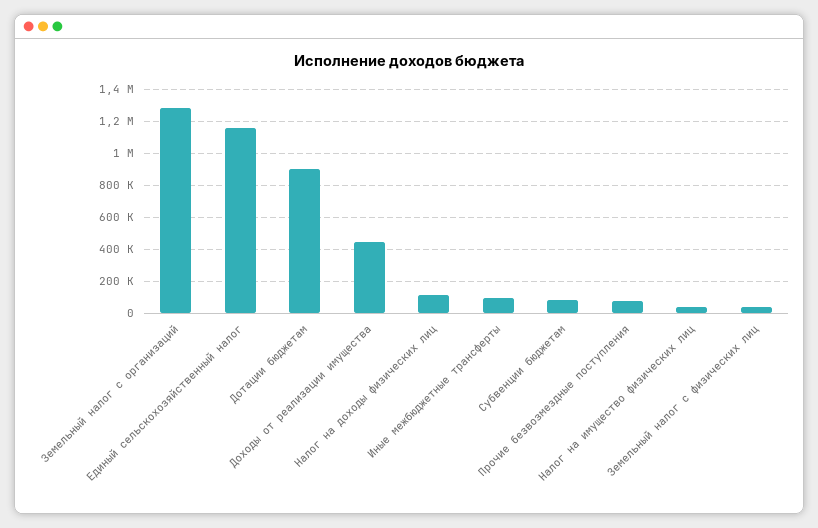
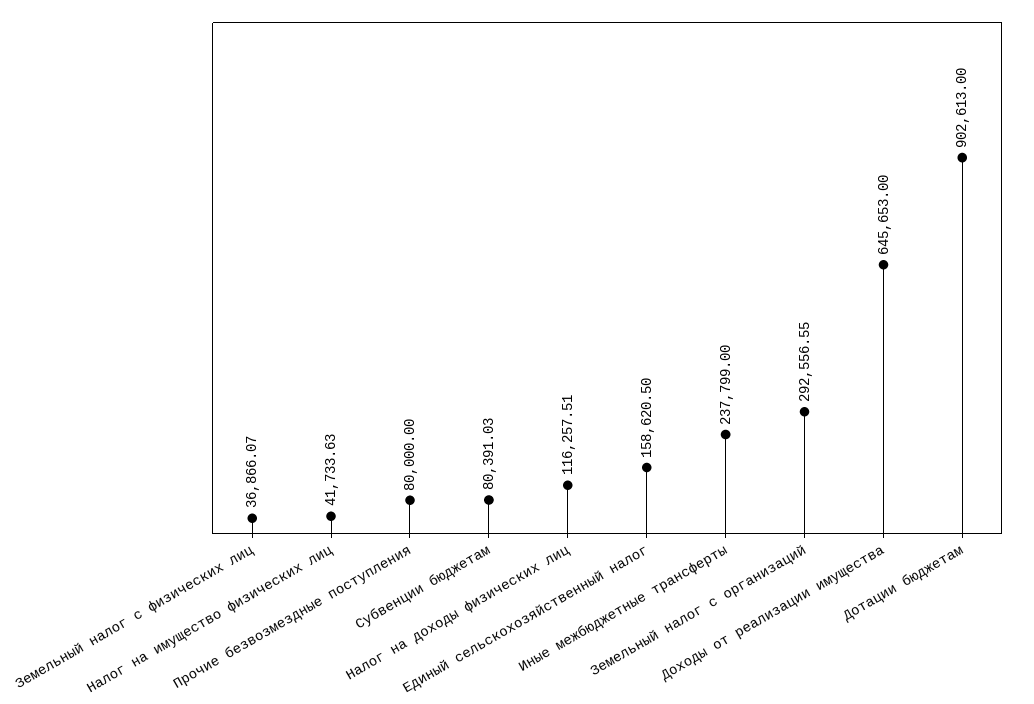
  {
-   "Земельный налог с организаций": 1300000,
+   "Земельный налог с организаций": 292556.55,
-   "Единый сельскохозяйственный налог": 1150000,
+   "Единый сельскохозяйственный налог": 158620.5,
    "Дотации бюджетам": 902613,
-   "Доходы от реализации имущества": 450000,
+   "Доходы от реализации имущества": 645653,
    "Налог на доходы физических лиц": 116257.51,
-   "Иные межбюджетные трансферты": 100000,
+   "Иные межбюджетные трансферты": 237799,
    "Субвенции бюджетам": 80391.03,
    "Прочие безвозмездные поступления": 80000,
    "Налог на имущество физических лиц": 41733.63,
    "Земельный налог с физических лиц": 36866.07
  }

